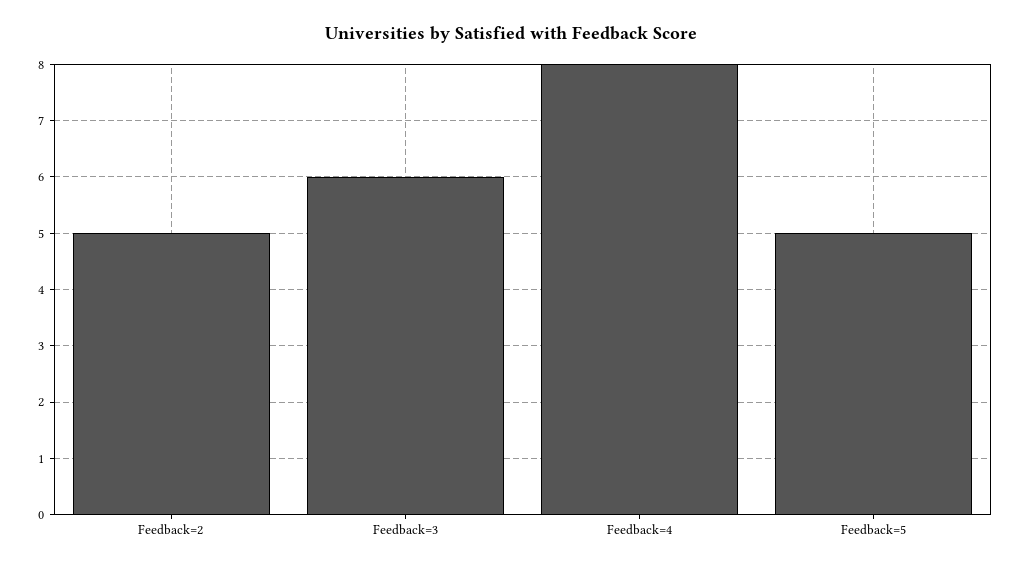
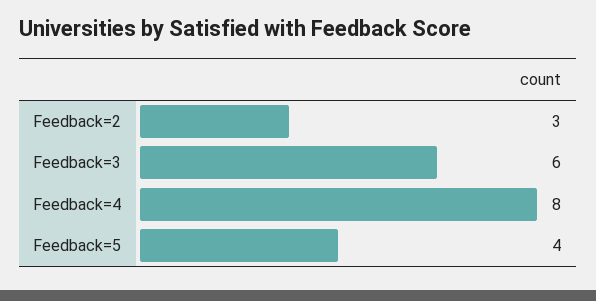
  {
-   "Feedback=2": 5,
+   "Feedback=2": 3,
    "Feedback=3": 6,
    "Feedback=4": 8,
-   "Feedback=5": 5
+   "Feedback=5": 4
  }

